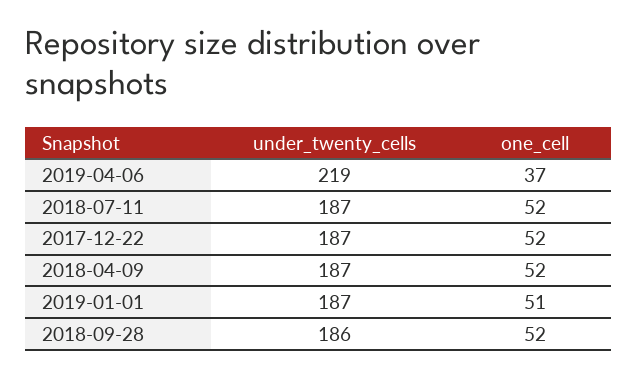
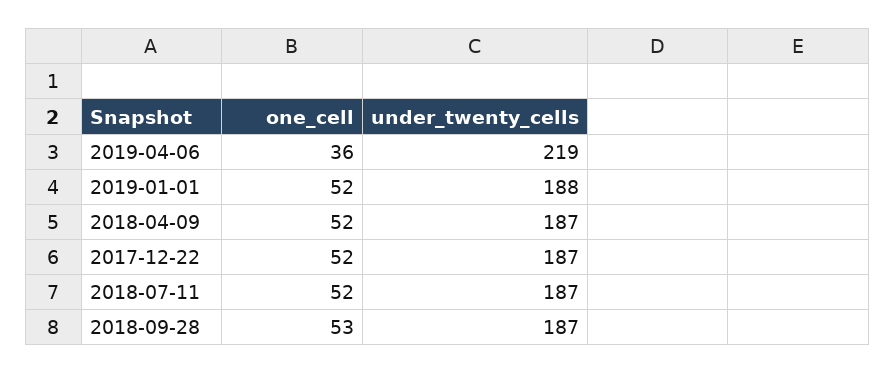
  {
    "under_twenty_cells": {
      "2019-04-06": 219,
      "2018-07-11": 187,
      "2017-12-22": 187,
      "2018-04-09": 187,
-     "2019-01-01": 187,
+     "2019-01-01": 188,
-     "2018-09-28": 186
+     "2018-09-28": 187
    },
    "one_cell": {
-     "2019-04-06": 37,
+     "2019-04-06": 36,
      "2018-07-11": 52,
      "2017-12-22": 52,
      "2018-04-09": 52,
-     "2019-01-01": 51,
+     "2019-01-01": 52,
-     "2018-09-28": 52
+     "2018-09-28": 53
    }
  }

